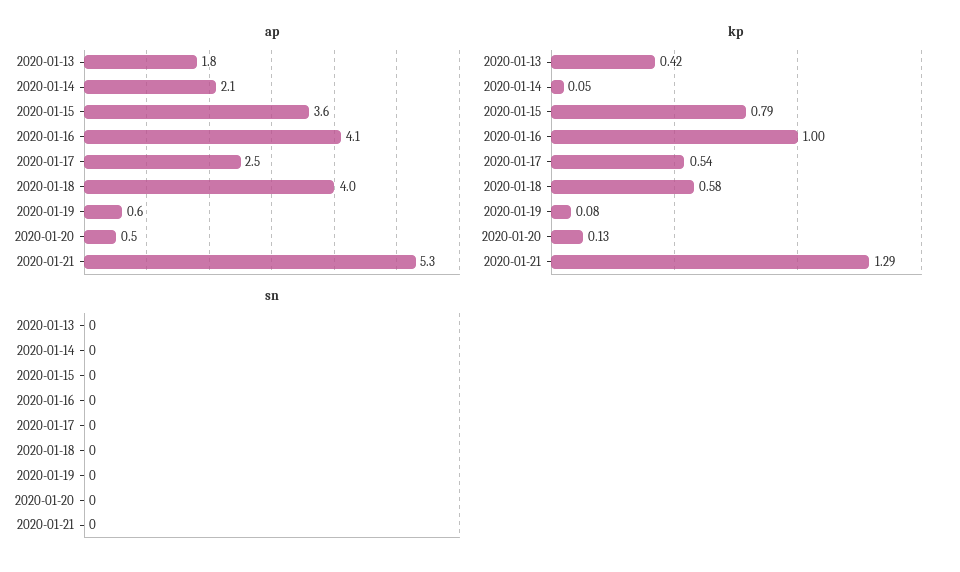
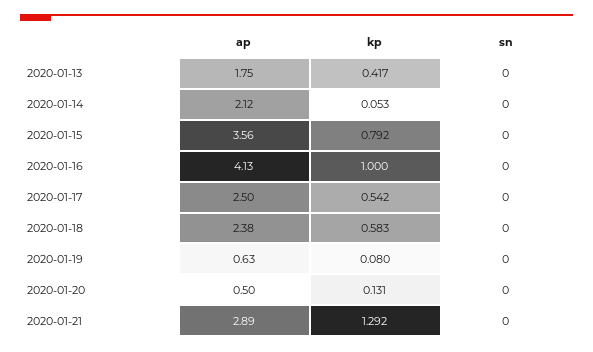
  {
    "ap": {
      "2020-01-13": 1.75,
      "2020-01-14": 2.12,
      "2020-01-15": 3.56,
      "2020-01-16": 4.13,
      "2020-01-17": 2.5,
-     "2020-01-18": 4,
+     "2020-01-18": 2.38,
      "2020-01-19": 0.63,
      "2020-01-20": 0.5,
-     "2020-01-21": 5.3
+     "2020-01-21": 2.89
    },
    "kp": {
      "2020-01-13": 0.417,
      "2020-01-14": 0.053,
      "2020-01-15": 0.792,
      "2020-01-16": 1,
      "2020-01-17": 0.542,
      "2020-01-18": 0.583,
      "2020-01-19": 0.08,
      "2020-01-20": 0.131,
      "2020-01-21": 1.292
    },
    "sn": {
      "2020-01-13": 0,
      "2020-01-14": 0,
      "2020-01-15": 0,
      "2020-01-16": 0,
      "2020-01-17": 0,
      "2020-01-18": 0,
      "2020-01-19": 0,
      "2020-01-20": 0,
      "2020-01-21": 0
    }
  }

